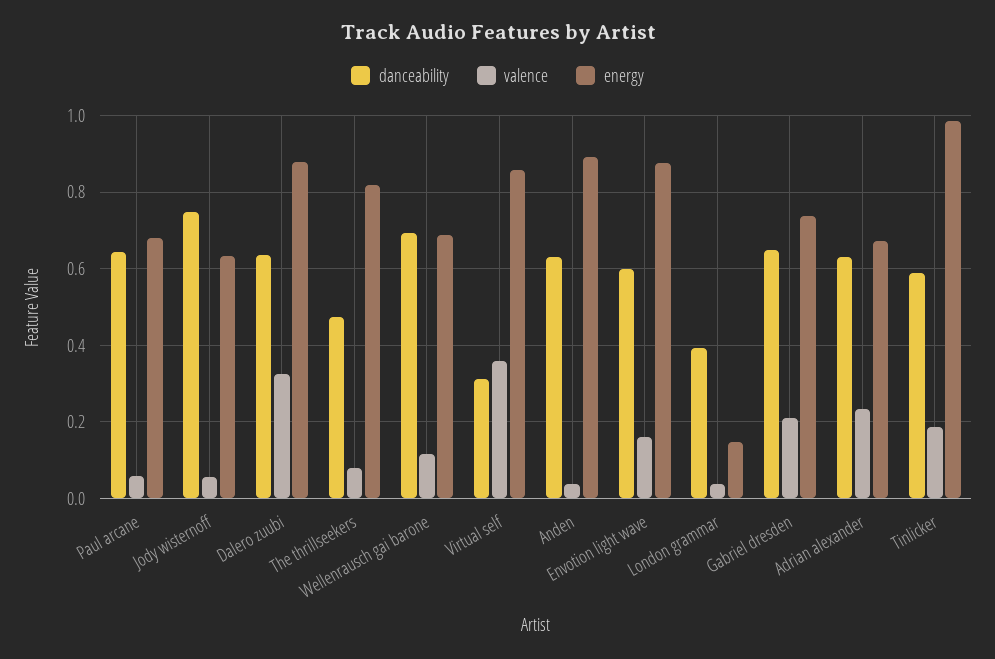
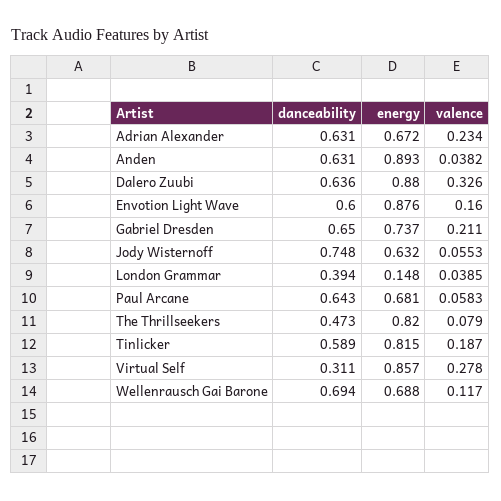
  {
    "danceability": {
      "Paul arcane": 0.643,
      "Jody wisternoff": 0.748,
      "Dalero zuubi": 0.636,
      "The thrillseekers": 0.473,
      "Wellenrausch gai barone": 0.694,
      "Virtual self": 0.311,
      "Anden": 0.631,
      "Envotion light wave": 0.6,
      "London grammar": 0.394,
      "Gabriel dresden": 0.65,
      "Adrian alexander": 0.631,
      "Tinlicker": 0.589
    },
    "valence": {
      "Paul arcane": 0.0583,
      "Jody wisternoff": 0.0553,
      "Dalero zuubi": 0.326,
      "The thrillseekers": 0.079,
      "Wellenrausch gai barone": 0.117,
-     "Virtual self": 0.36,
+     "Virtual self": 0.278,
      "Anden": 0.0382,
      "Envotion light wave": 0.16,
      "London grammar": 0.0385,
      "Gabriel dresden": 0.211,
      "Adrian alexander": 0.234,
      "Tinlicker": 0.187
    },
    "energy": {
      "Paul arcane": 0.681,
      "Jody wisternoff": 0.632,
      "Dalero zuubi": 0.88,
      "The thrillseekers": 0.82,
      "Wellenrausch gai barone": 0.688,
      "Virtual self": 0.857,
      "Anden": 0.893,
      "Envotion light wave": 0.876,
      "London grammar": 0.148,
      "Gabriel dresden": 0.737,
      "Adrian alexander": 0.672,
-     "Tinlicker": 0.98
+     "Tinlicker": 0.815
    }
  }

